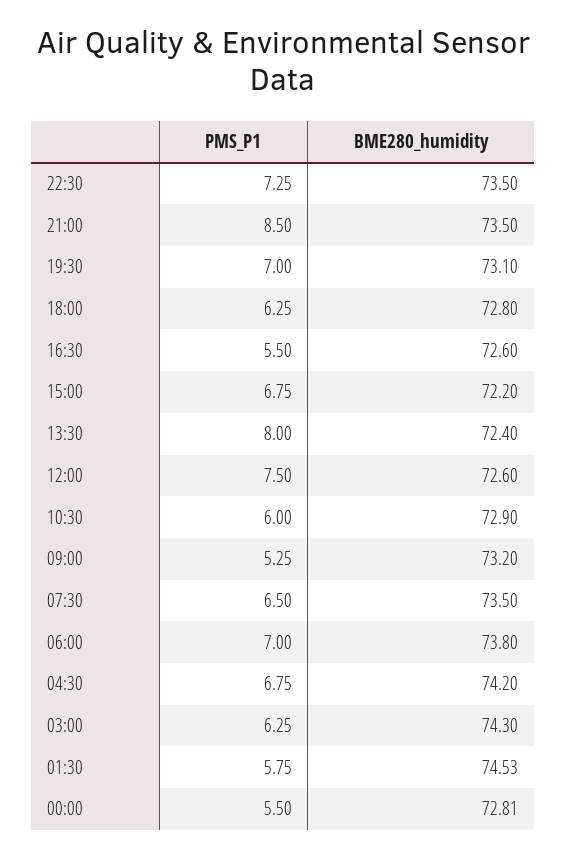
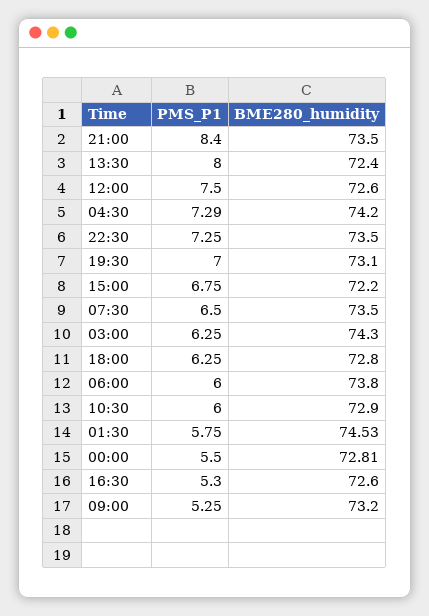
  {
    "PMS_P1": {
      "22:30": 7.25,
-     "21:00": 8.5,
+     "21:00": 8.4,
      "19:30": 7,
      "18:00": 6.25,
-     "16:30": 5.5,
+     "16:30": 5.3,
      "15:00": 6.75,
      "13:30": 8,
      "12:00": 7.5,
      "10:30": 6,
      "09:00": 5.25,
      "07:30": 6.5,
-     "06:00": 7,
+     "06:00": 6,
-     "04:30": 6.75,
+     "04:30": 7.29,
      "03:00": 6.25,
      "01:30": 5.75,
      "00:00": 5.5
    },
    "BME280_humidity": {
      "22:30": 73.5,
      "21:00": 73.5,
      "19:30": 73.1,
      "18:00": 72.8,
      "16:30": 72.6,
      "15:00": 72.2,
      "13:30": 72.4,
      "12:00": 72.6,
      "10:30": 72.9,
      "09:00": 73.2,
      "07:30": 73.5,
      "06:00": 73.8,
      "04:30": 74.2,
      "03:00": 74.3,
      "01:30": 74.53,
      "00:00": 72.81
    }
  }

